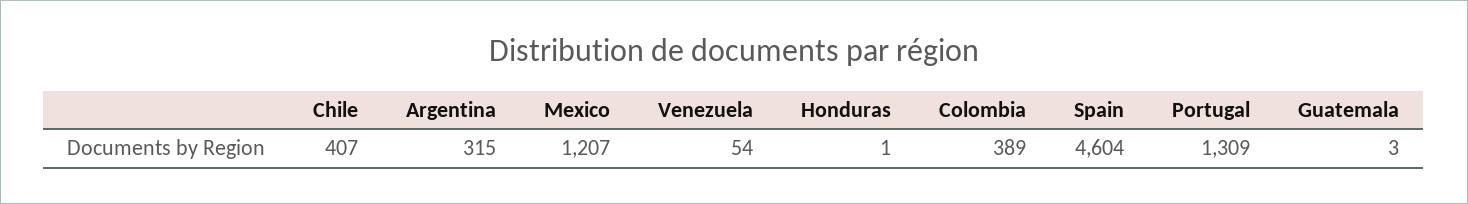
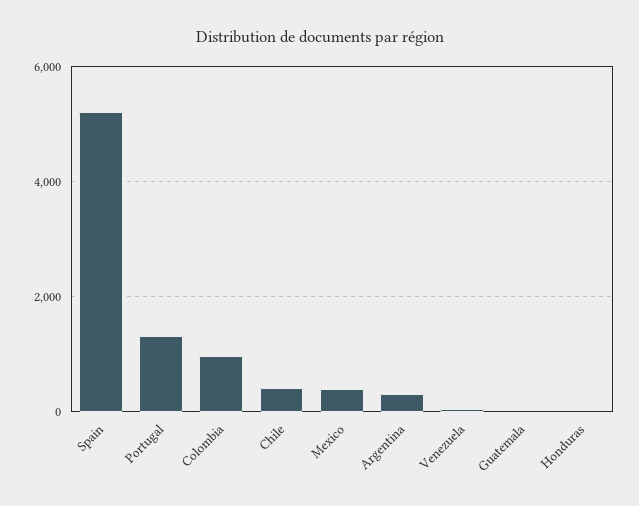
  {
    "Chile": 407,
    "Argentina": 315,
-   "Mexico": 1207,
+   "Mexico": 400,
    "Venezuela": 54,
    "Honduras": 1,
-   "Colombia": 389,
+   "Colombia": 1000,
-   "Spain": 4604,
+   "Spain": 5200,
    "Portugal": 1309,
    "Guatemala": 3
  }

